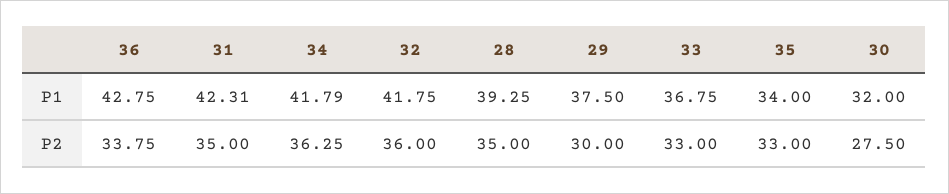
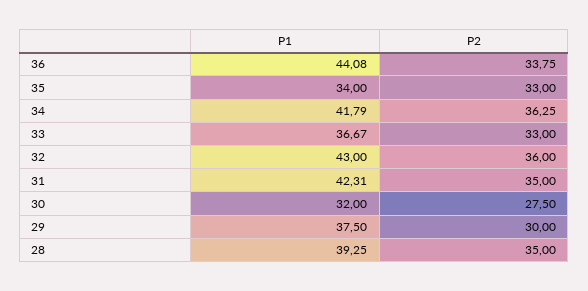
  {
    "36": {
-     "P1": 42.75,
+     "P1": 44.08,
      "P2": 33.75
    },
    "31": {
      "P1": 42.31,
      "P2": 35
    },
    "34": {
      "P1": 41.79,
      "P2": 36.25
    },
    "32": {
-     "P1": 41.75,
+     "P1": 43,
      "P2": 36
    },
    "28": {
      "P1": 39.25,
      "P2": 35
    },
    "29": {
      "P1": 37.5,
      "P2": 30
    },
    "33": {
-     "P1": 36.75,
+     "P1": 36.67,
      "P2": 33
    },
    "35": {
      "P1": 34,
      "P2": 33
    },
    "30": {
      "P1": 32,
      "P2": 27.5
    }
  }

